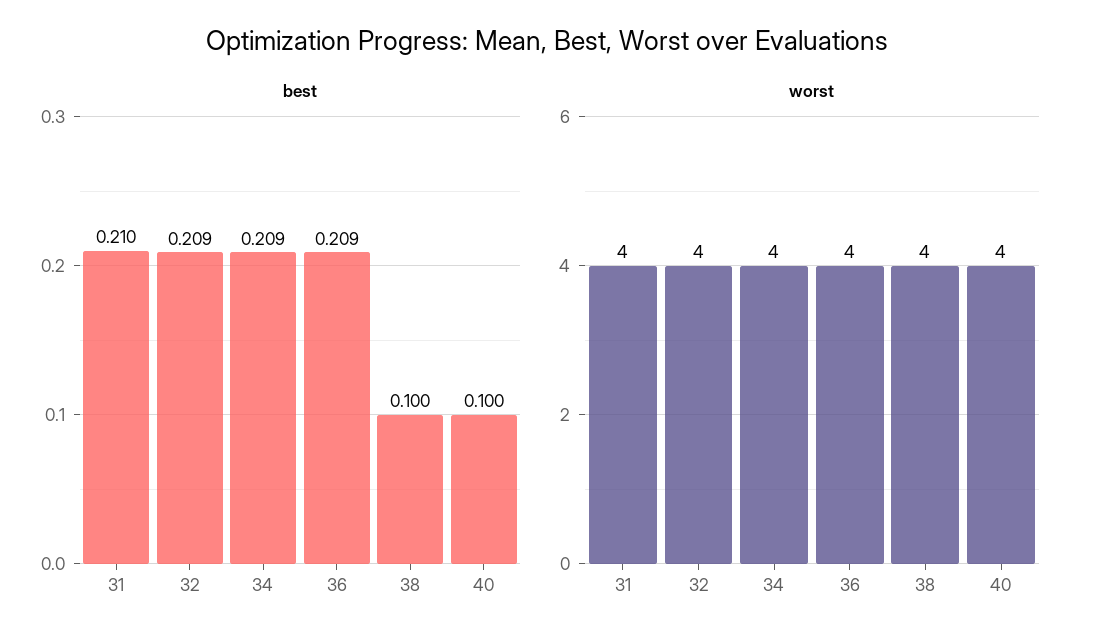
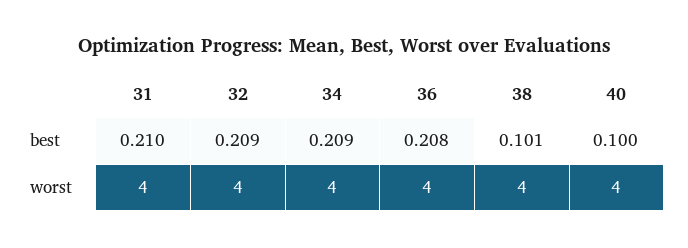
  {
    "best": {
      "31": 0.21,
      "32": 0.209,
      "34": 0.209,
-     "36": 0.209,
+     "36": 0.208,
-     "38": 0.1,
+     "38": 0.101,
      "40": 0.1
    },
    "worst": {
      "31": 4,
      "32": 4,
      "34": 4,
      "36": 4,
      "38": 4,
      "40": 4
    }
  }

